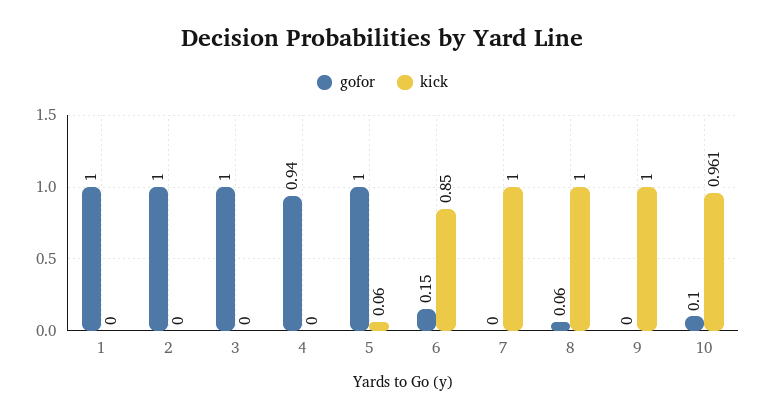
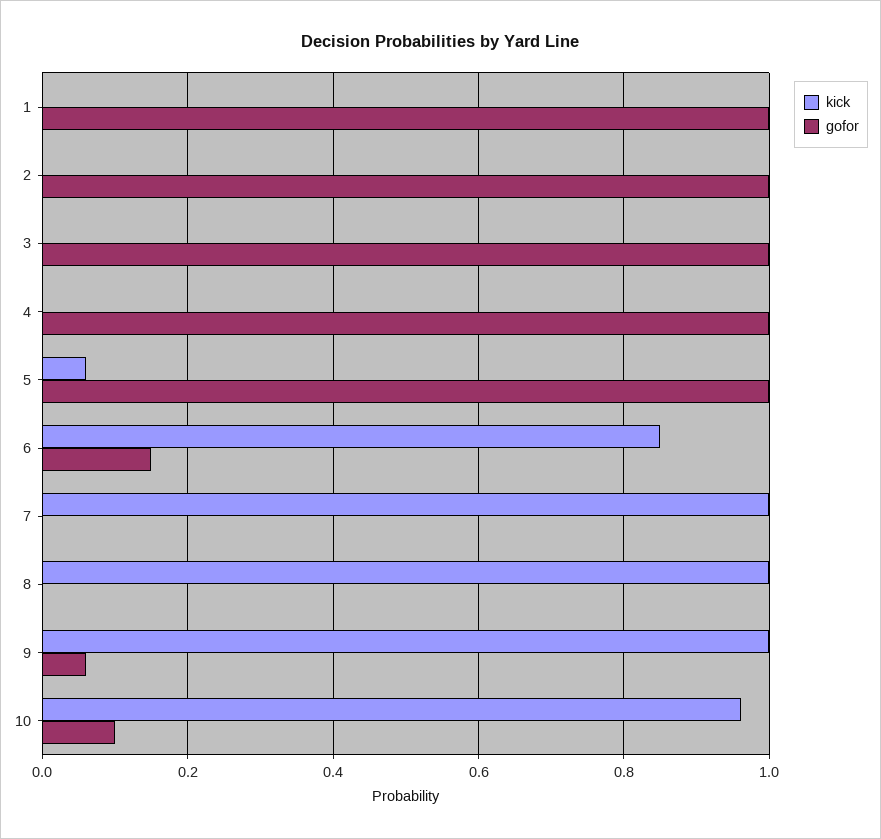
  {
    "gofor": {
      "1": 1,
      "2": 1,
      "3": 1,
-     "4": 0.94,
+     "4": 1,
      "5": 1,
      "6": 0.15,
      "7": 0,
-     "8": 0.06,
+     "8": 0,
-     "9": 0,
+     "9": 0.06,
      "10": 0.1
    },
    "kick": {
      "1": 0,
      "2": 0,
      "3": 0,
      "4": 0,
      "5": 0.06,
      "6": 0.85,
      "7": 1,
      "8": 1,
      "9": 1,
      "10": 0.961
    }
  }

